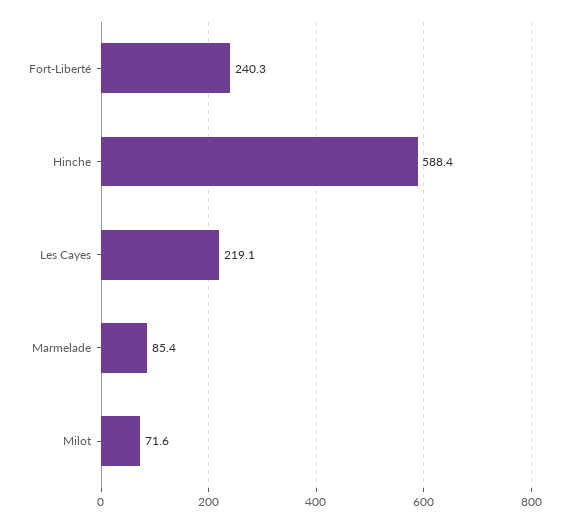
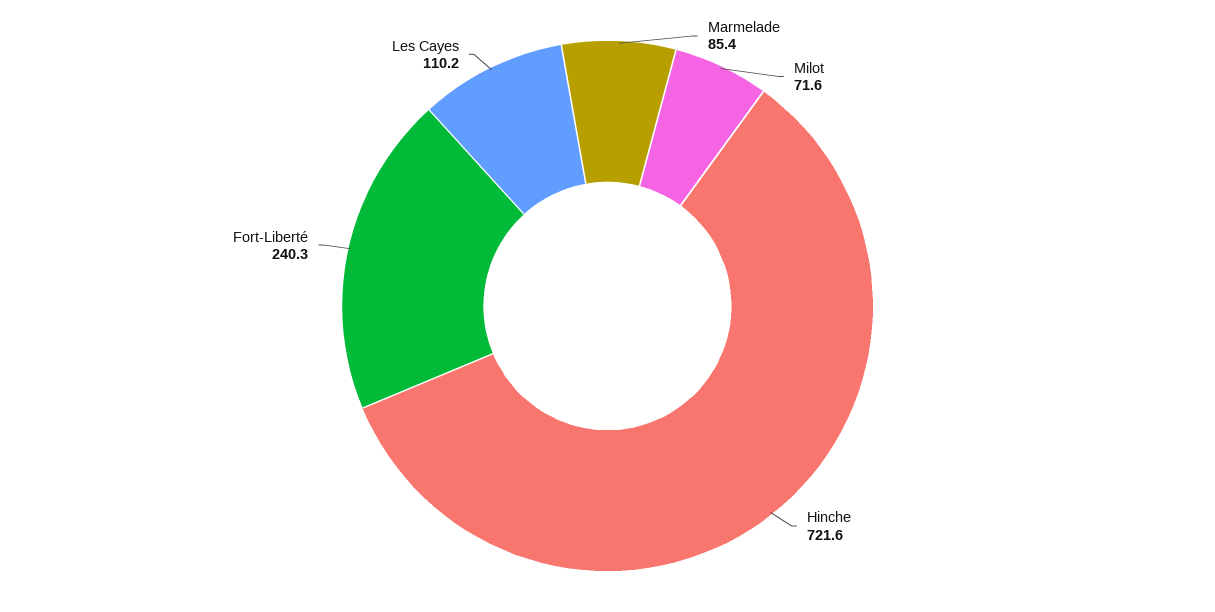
  {
    "Fort-Liberté": 240.3,
-   "Hinche": 588.4,
+   "Hinche": 721.6,
-   "Les Cayes": 219.1,
+   "Les Cayes": 110.2,
    "Marmelade": 85.4,
    "Milot": 71.6
  }

